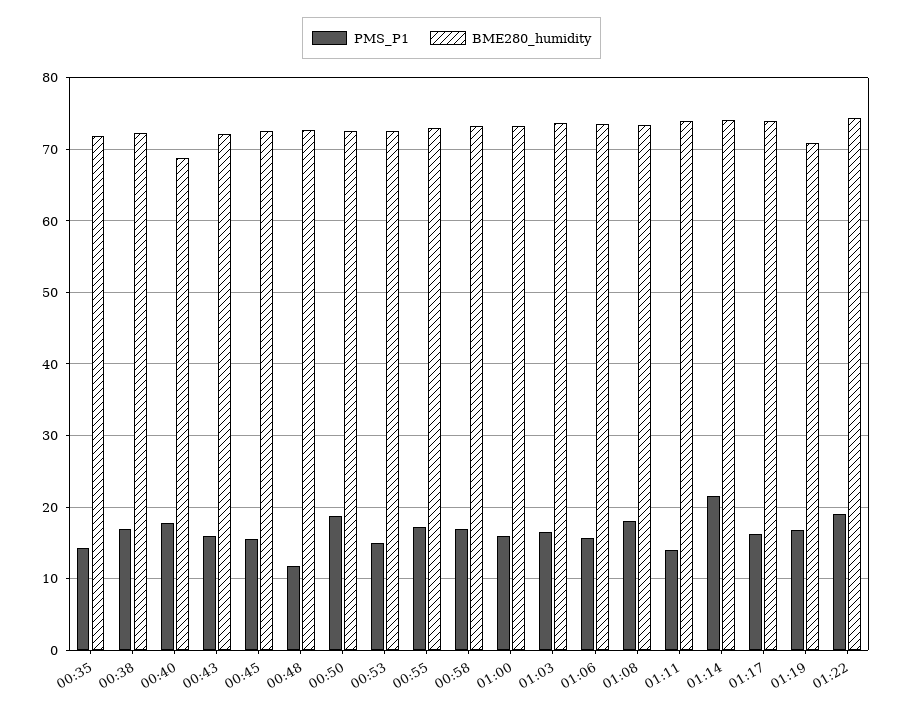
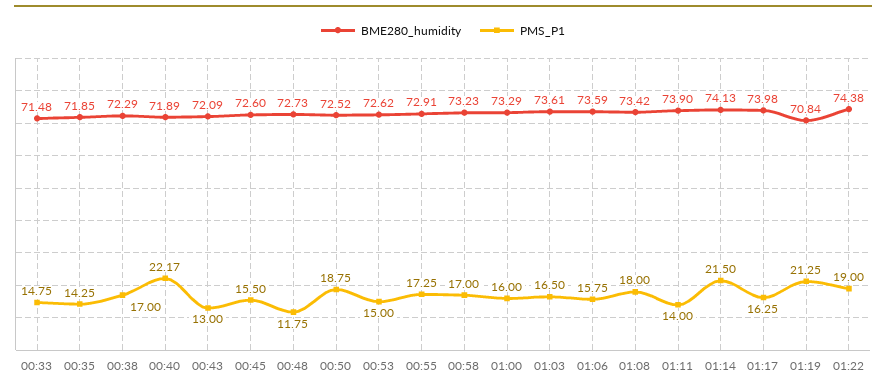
  {
    "PMS_P1": {
      "00:35": 14.25,
      "00:38": 17,
-     "00:40": 18,
+     "00:40": 22.17,
-     "00:43": 16,
+     "00:43": 13,
      "00:45": 15.5,
      "00:48": 11.75,
      "00:50": 18.75,
      "00:53": 15,
      "00:55": 17.25,
      "00:58": 17,
      "01:00": 16,
      "01:03": 16.5,
      "01:06": 15.75,
      "01:08": 18,
      "01:11": 14,
      "01:14": 21.5,
      "01:17": 16.25,
-     "01:19": 17,
+     "01:19": 21.25,
-     "01:22": 19
+     "01:22": 19,
+     "00:33": 14.75
    },
    "BME280_humidity": {
      "00:35": 71.85,
      "00:38": 72.29,
-     "00:40": 69,
+     "00:40": 71.89,
      "00:43": 72.09,
      "00:45": 72.6,
      "00:48": 72.73,
      "00:50": 72.52,
      "00:53": 72.62,
      "00:55": 72.91,
      "00:58": 73.23,
      "01:00": 73.29,
      "01:03": 73.61,
      "01:06": 73.59,
      "01:08": 73.42,
      "01:11": 73.9,
      "01:14": 74.13,
      "01:17": 73.98,
      "01:19": 70.84,
-     "01:22": 74.38
+     "01:22": 74.38,
+     "00:33": 71.48
    }
  }

